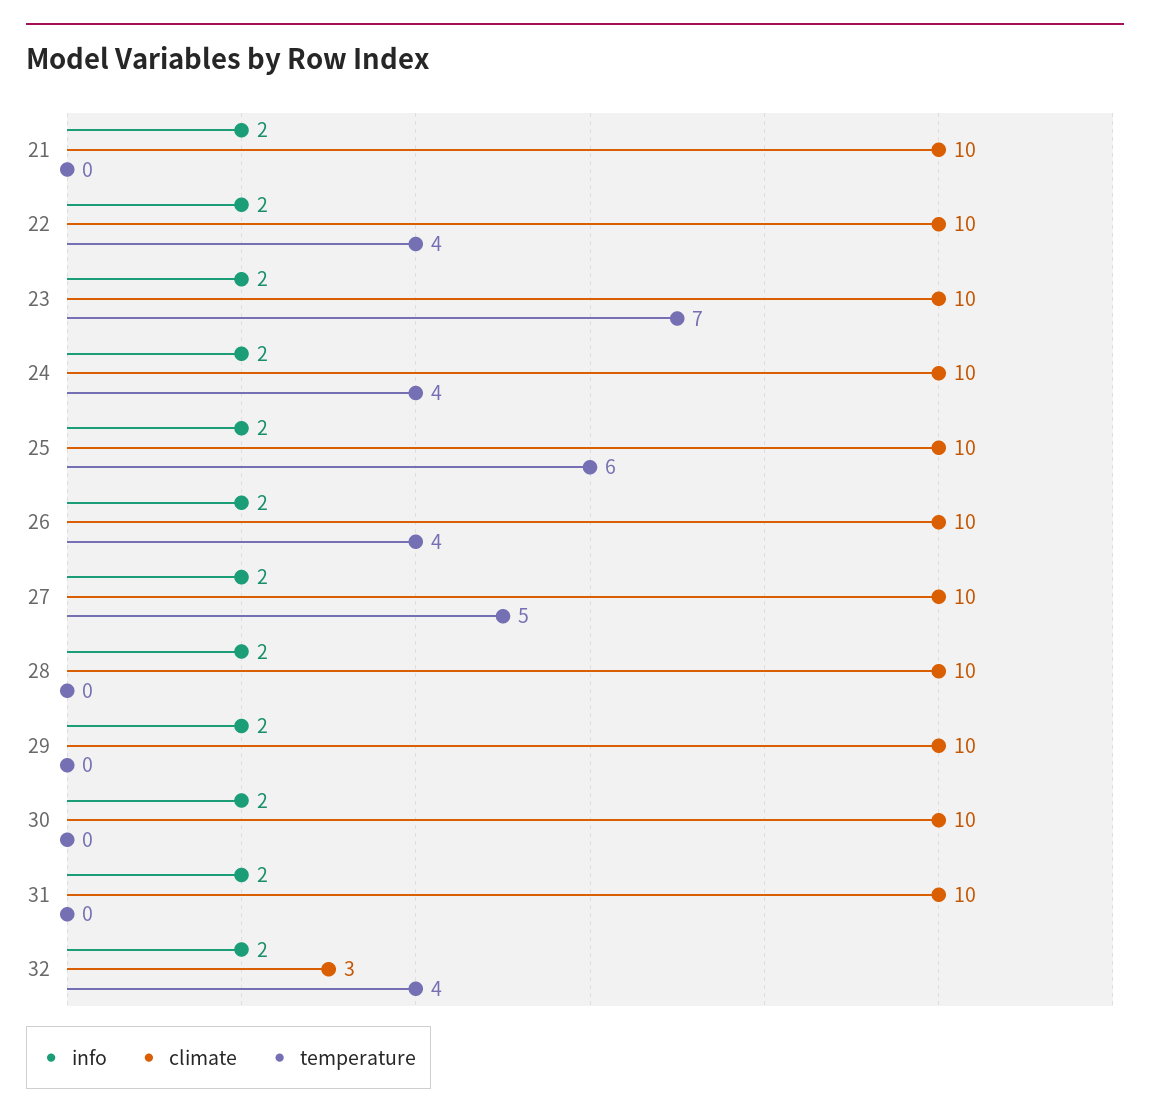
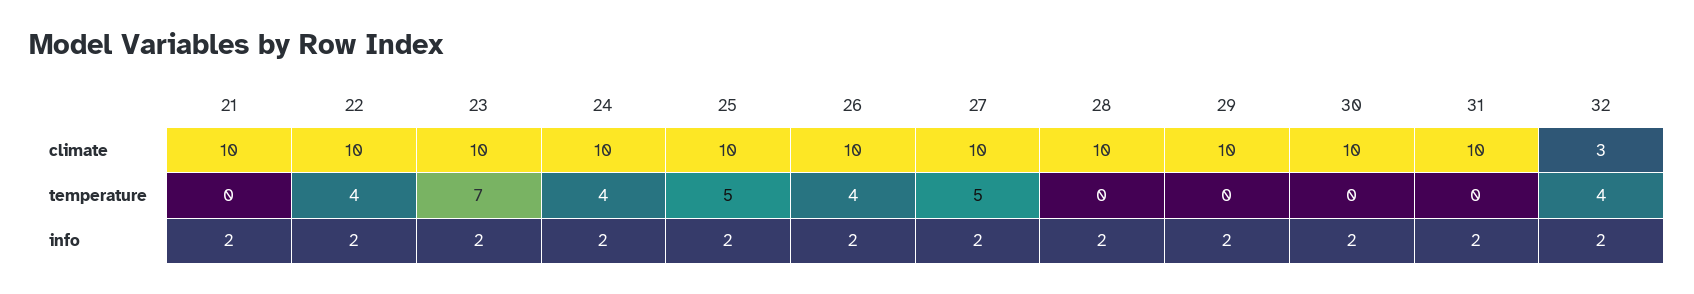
  {
    "info": {
      "21": 2,
      "22": 2,
      "23": 2,
      "24": 2,
      "25": 2,
      "26": 2,
      "27": 2,
      "28": 2,
      "29": 2,
      "30": 2,
      "31": 2,
      "32": 2
    },
    "climate": {
      "21": 10,
      "22": 10,
      "23": 10,
      "24": 10,
      "25": 10,
      "26": 10,
      "27": 10,
      "28": 10,
      "29": 10,
      "30": 10,
      "31": 10,
      "32": 3
    },
    "temperature": {
      "21": 0,
      "22": 4,
      "23": 7,
      "24": 4,
-     "25": 6,
+     "25": 5,
      "26": 4,
      "27": 5,
      "28": 0,
      "29": 0,
      "30": 0,
      "31": 0,
      "32": 4
    }
  }

